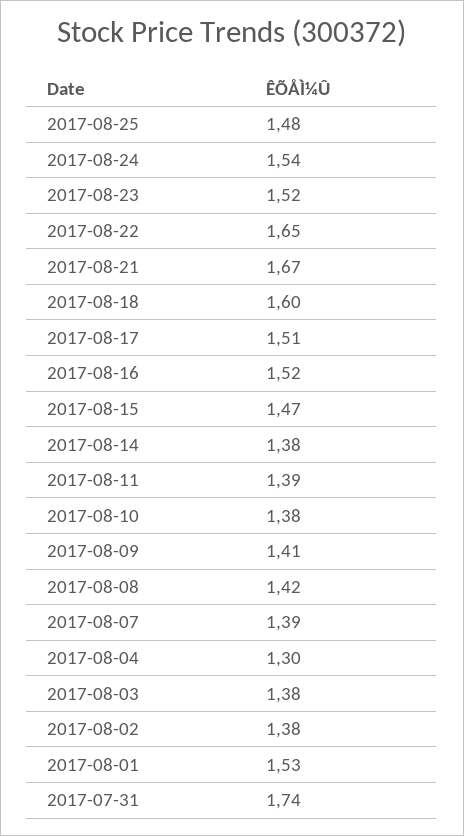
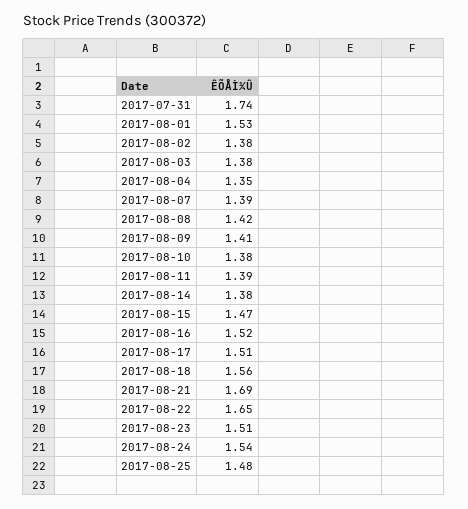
  {
    "2017-08-25": 1.48,
    "2017-08-24": 1.54,
-   "2017-08-23": 1.52,
+   "2017-08-23": 1.51,
    "2017-08-22": 1.65,
-   "2017-08-21": 1.67,
+   "2017-08-21": 1.69,
-   "2017-08-18": 1.6,
+   "2017-08-18": 1.56,
    "2017-08-17": 1.51,
    "2017-08-16": 1.52,
    "2017-08-15": 1.47,
    "2017-08-14": 1.38,
    "2017-08-11": 1.39,
    "2017-08-10": 1.38,
    "2017-08-09": 1.41,
    "2017-08-08": 1.42,
    "2017-08-07": 1.39,
-   "2017-08-04": 1.3,
+   "2017-08-04": 1.35,
    "2017-08-03": 1.38,
    "2017-08-02": 1.38,
    "2017-08-01": 1.53,
    "2017-07-31": 1.74
  }

